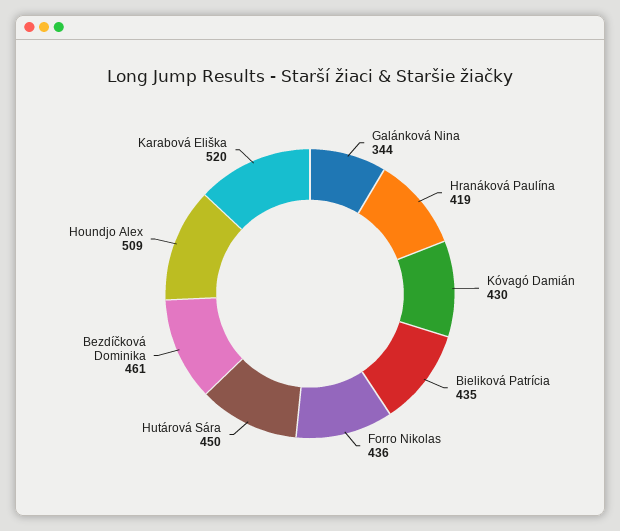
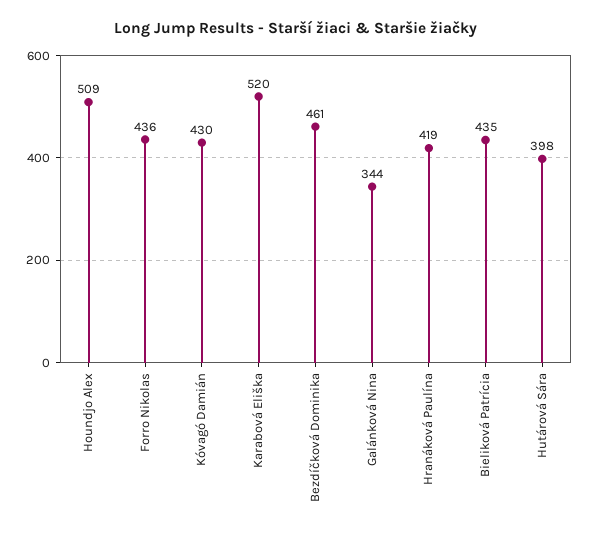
  {
    "Galánková Nina": 344,
    "Hranáková Paulína": 419,
    "Kóvagó Damián": 430,
    "Bieliková Patrícia": 435,
    "Forro Nikolas": 436,
-   "Hutárová Sára": 450,
+   "Hutárová Sára": 398,
    "Bezdíčková Dominika": 461,
    "Houndjo Alex": 509,
    "Karabová Eliška": 520
  }

